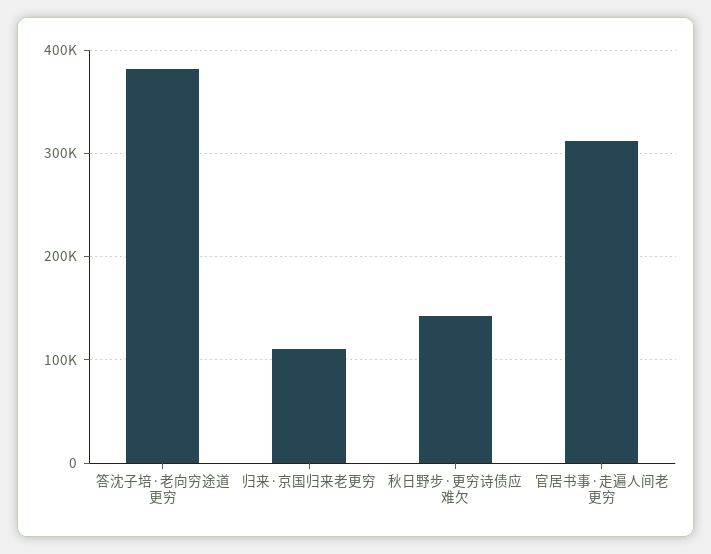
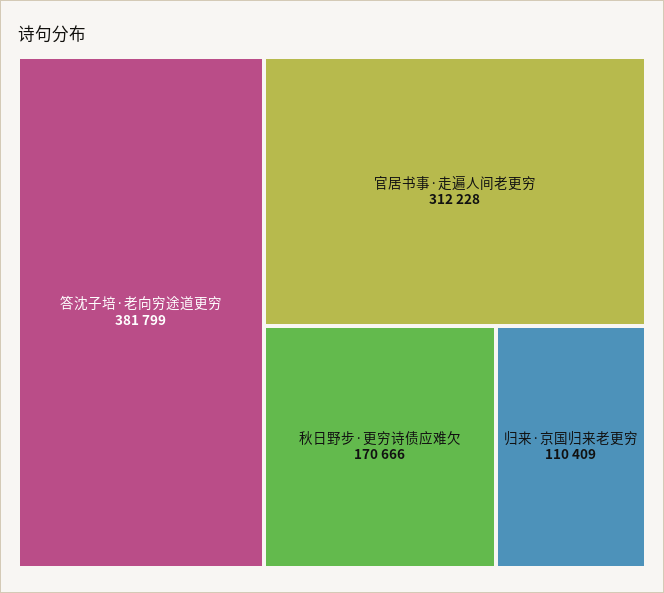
  {
    "答沈子培·老向穷途道更穷": 381799,
    "归来·京国归来老更穷": 110409,
-   "秋日野步·更穷诗债应难欠": 140000,
+   "秋日野步·更穷诗债应难欠": 170666,
    "官居书事·走遍人间老更穷": 312228
  }

